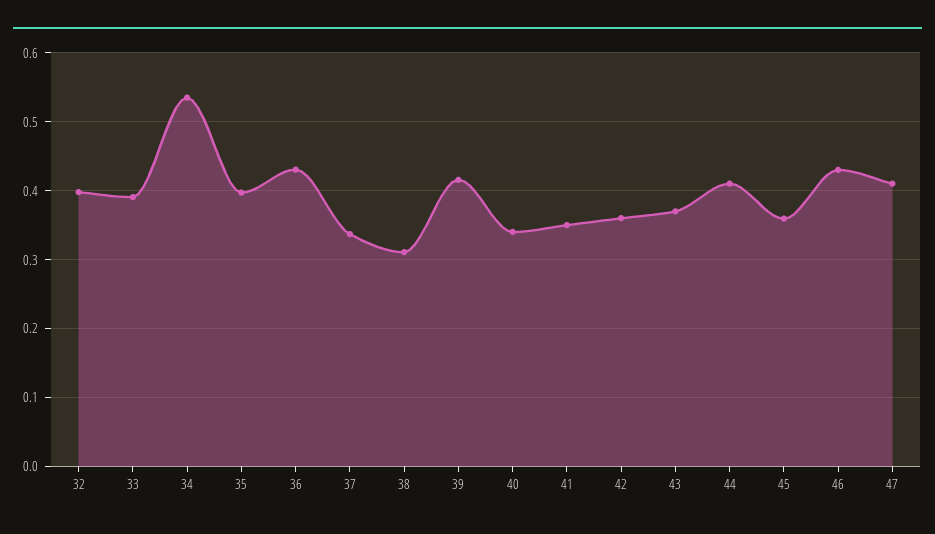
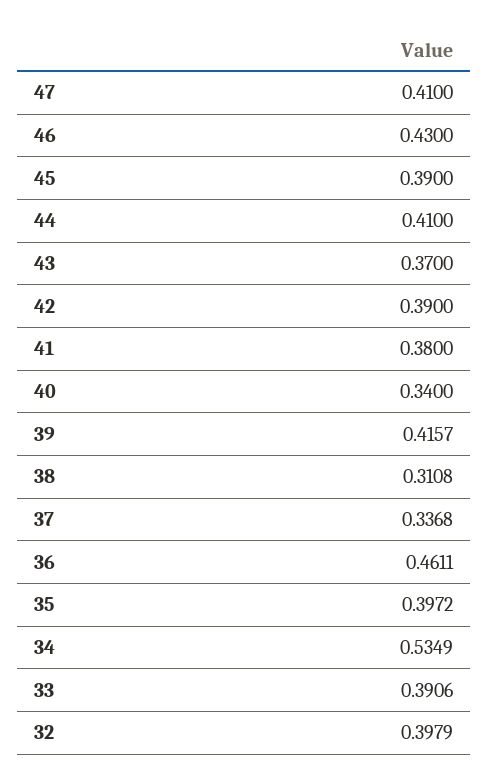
  {
    "32": 0.3979,
    "33": 0.3906,
    "34": 0.5349,
    "35": 0.3972,
-   "36": 0.43,
+   "36": 0.4611,
    "37": 0.3368,
    "38": 0.3108,
    "39": 0.4157,
    "40": 0.34,
-   "41": 0.35,
+   "41": 0.38,
-   "42": 0.36,
+   "42": 0.39,
    "43": 0.37,
    "44": 0.41,
-   "45": 0.36,
+   "45": 0.39,
    "46": 0.43,
    "47": 0.41
  }

